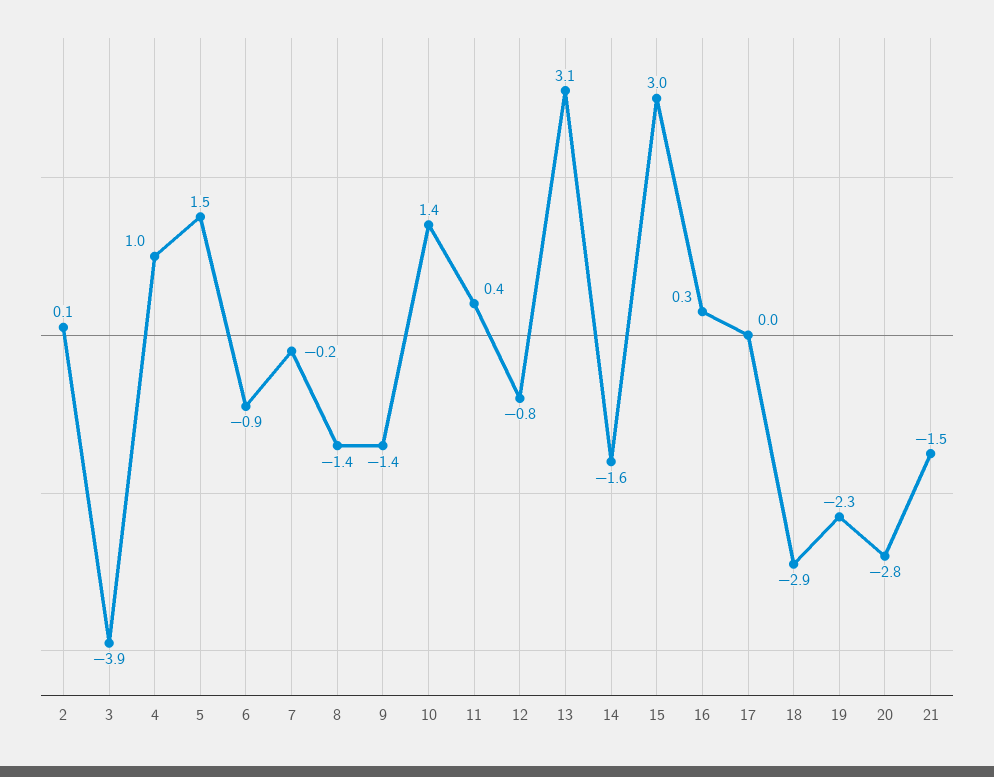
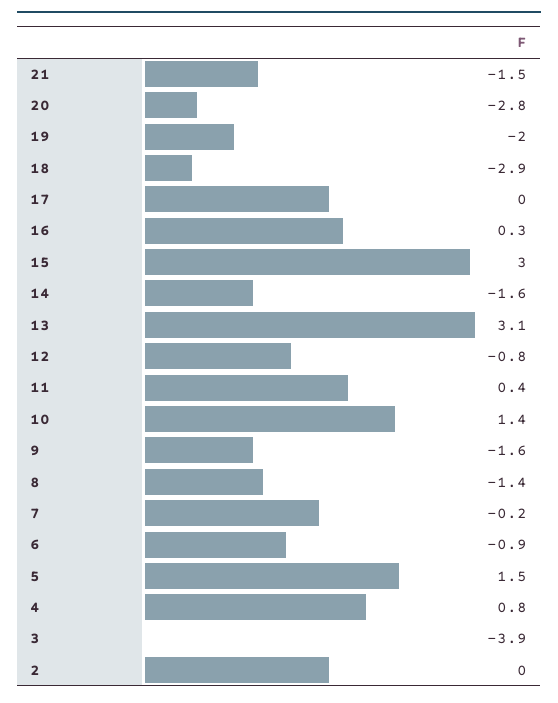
  {
-   "2": 0.1,
+   "2": 0,
    "3": -3.9,
-   "4": 1,
+   "4": 0.8,
    "5": 1.5,
    "6": -0.9,
    "7": -0.2,
    "8": -1.4,
-   "9": -1.4,
+   "9": -1.6,
    "10": 1.4,
    "11": 0.4,
    "12": -0.8,
    "13": 3.1,
    "14": -1.6,
    "15": 3,
    "16": 0.3,
    "17": 0,
    "18": -2.9,
-   "19": -2.3,
+   "19": -2,
    "20": -2.8,
    "21": -1.5
  }

